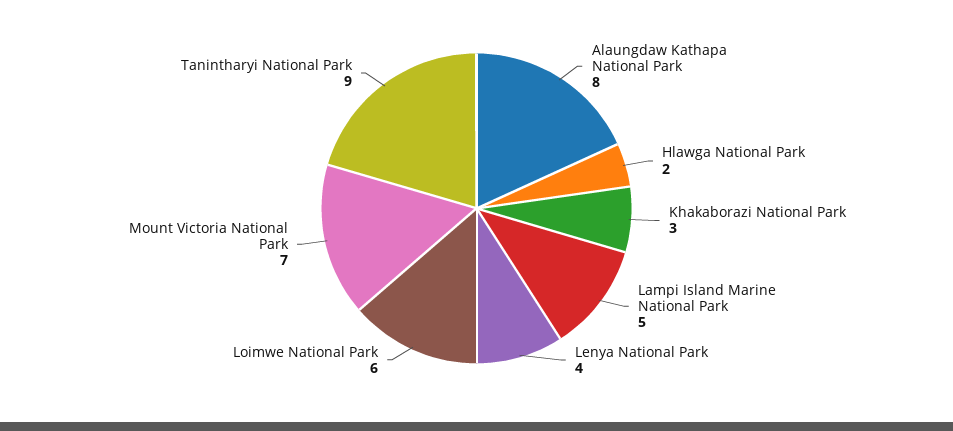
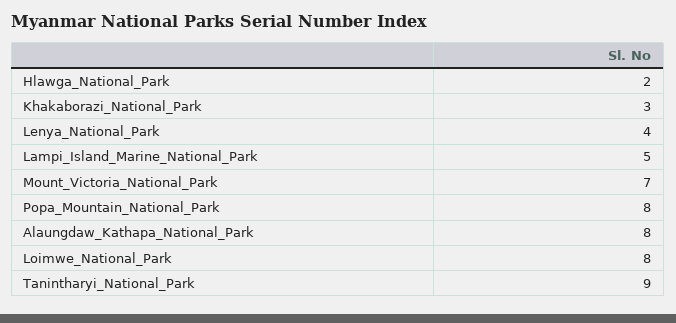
  {
    "Alaungdaw Kathapa National Park": 8,
    "Hlawga National Park": 2,
    "Khakaborazi National Park": 3,
    "Lampi Island Marine National Park": 5,
    "Lenya National Park": 4,
-   "Loimwe National Park": 6,
+   "Loimwe National Park": 8,
    "Mount Victoria National Park": 7,
-   "Tanintharyi National Park": 9
+   "Tanintharyi National Park": 9,
+   "Popa_Mountain_National_Park": 8
  }

